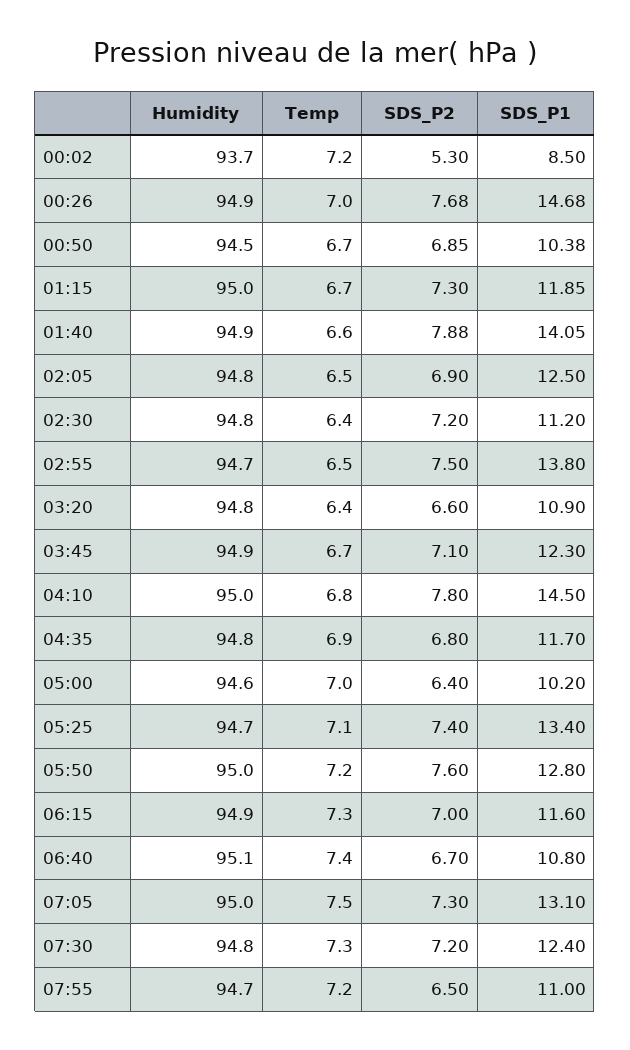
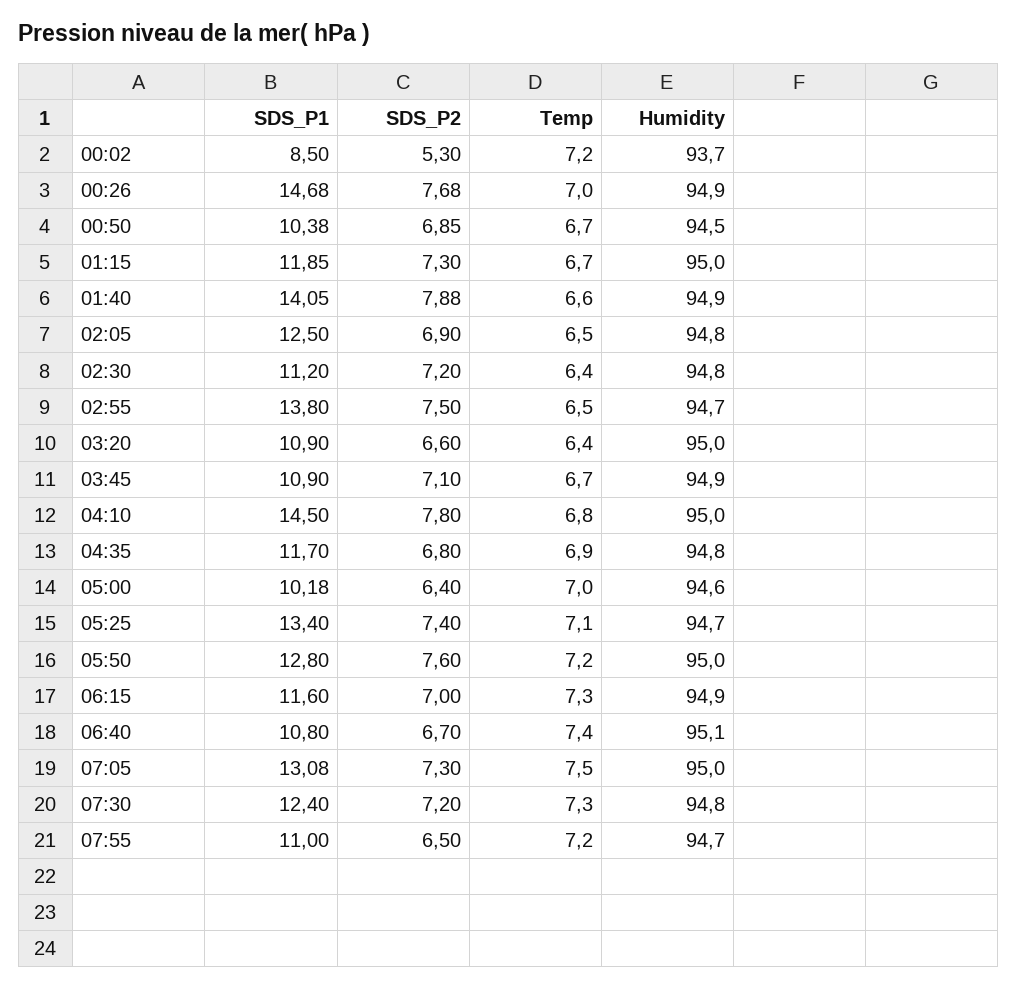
  {
    "Humidity": {
      "00:02": 93.7,
      "00:26": 94.9,
      "00:50": 94.5,
      "01:15": 95,
      "01:40": 94.9,
      "02:05": 94.8,
      "02:30": 94.8,
      "02:55": 94.7,
-     "03:20": 94.8,
+     "03:20": 95,
      "03:45": 94.9,
      "04:10": 95,
      "04:35": 94.8,
      "05:00": 94.6,
      "05:25": 94.7,
      "05:50": 95,
      "06:15": 94.9,
      "06:40": 95.1,
      "07:05": 95,
      "07:30": 94.8,
      "07:55": 94.7
    },
    "Temp": {
      "00:02": 7.2,
      "00:26": 7,
      "00:50": 6.7,
      "01:15": 6.7,
      "01:40": 6.6,
      "02:05": 6.5,
      "02:30": 6.4,
      "02:55": 6.5,
      "03:20": 6.4,
      "03:45": 6.7,
      "04:10": 6.8,
      "04:35": 6.9,
      "05:00": 7,
      "05:25": 7.1,
      "05:50": 7.2,
      "06:15": 7.3,
      "06:40": 7.4,
      "07:05": 7.5,
      "07:30": 7.3,
      "07:55": 7.2
    },
    "SDS_P2": {
      "00:02": 5.3,
      "00:26": 7.68,
      "00:50": 6.85,
      "01:15": 7.3,
      "01:40": 7.88,
      "02:05": 6.9,
      "02:30": 7.2,
      "02:55": 7.5,
      "03:20": 6.6,
      "03:45": 7.1,
      "04:10": 7.8,
      "04:35": 6.8,
      "05:00": 6.4,
      "05:25": 7.4,
      "05:50": 7.6,
      "06:15": 7,
      "06:40": 6.7,
      "07:05": 7.3,
      "07:30": 7.2,
      "07:55": 6.5
    },
    "SDS_P1": {
      "00:02": 8.5,
      "00:26": 14.68,
      "00:50": 10.38,
      "01:15": 11.85,
      "01:40": 14.05,
      "02:05": 12.5,
      "02:30": 11.2,
      "02:55": 13.8,
      "03:20": 10.9,
-     "03:45": 12.3,
+     "03:45": 10.9,
      "04:10": 14.5,
      "04:35": 11.7,
-     "05:00": 10.2,
+     "05:00": 10.18,
      "05:25": 13.4,
      "05:50": 12.8,
      "06:15": 11.6,
      "06:40": 10.8,
-     "07:05": 13.1,
+     "07:05": 13.08,
      "07:30": 12.4,
      "07:55": 11
    }
  }

